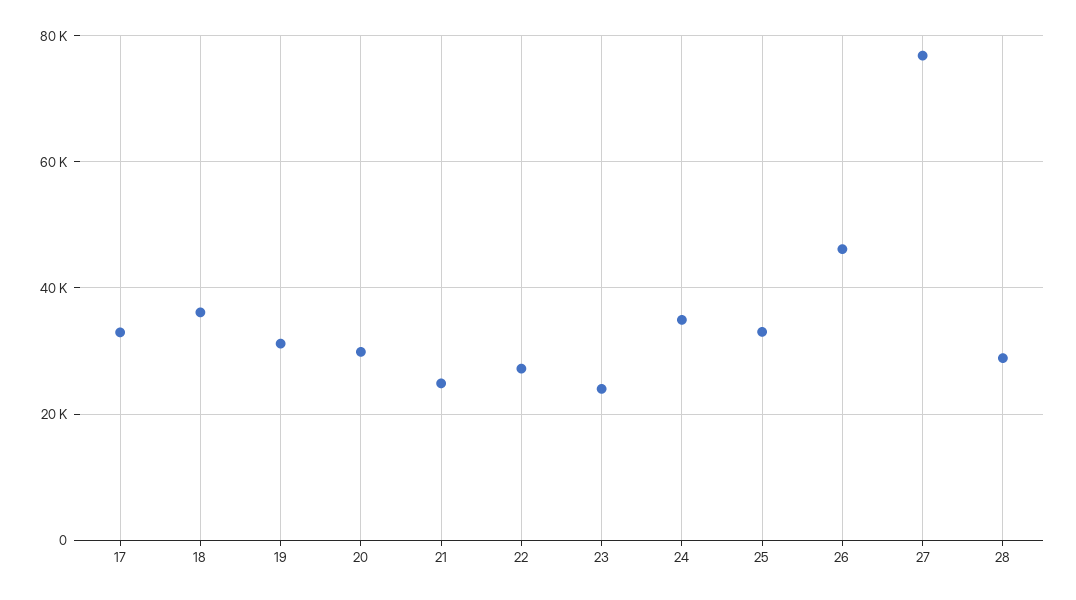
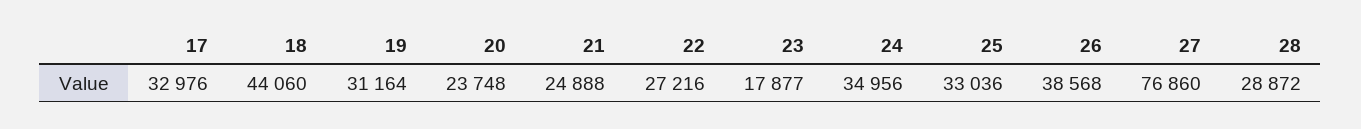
  {
    "17": 32976,
-   "18": 36000,
+   "18": 44060,
    "19": 31164,
-   "20": 30000,
+   "20": 23748,
    "21": 24888,
    "22": 27216,
-   "23": 24000,
+   "23": 17877,
    "24": 34956,
    "25": 33036,
-   "26": 46000,
+   "26": 38568,
    "27": 76860,
    "28": 28872
  }

